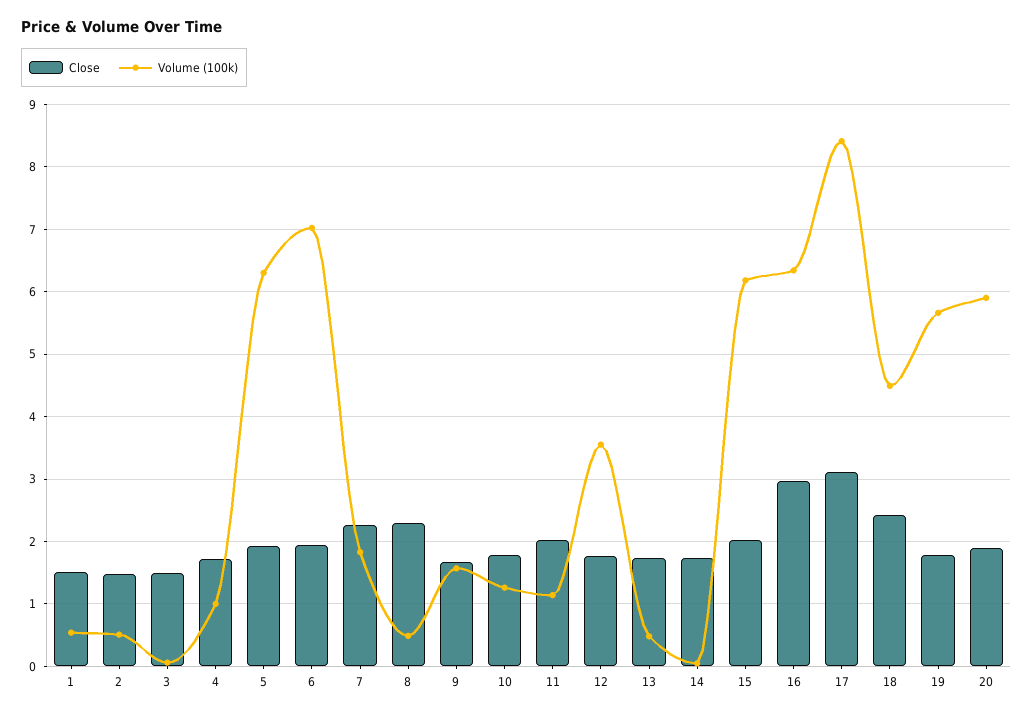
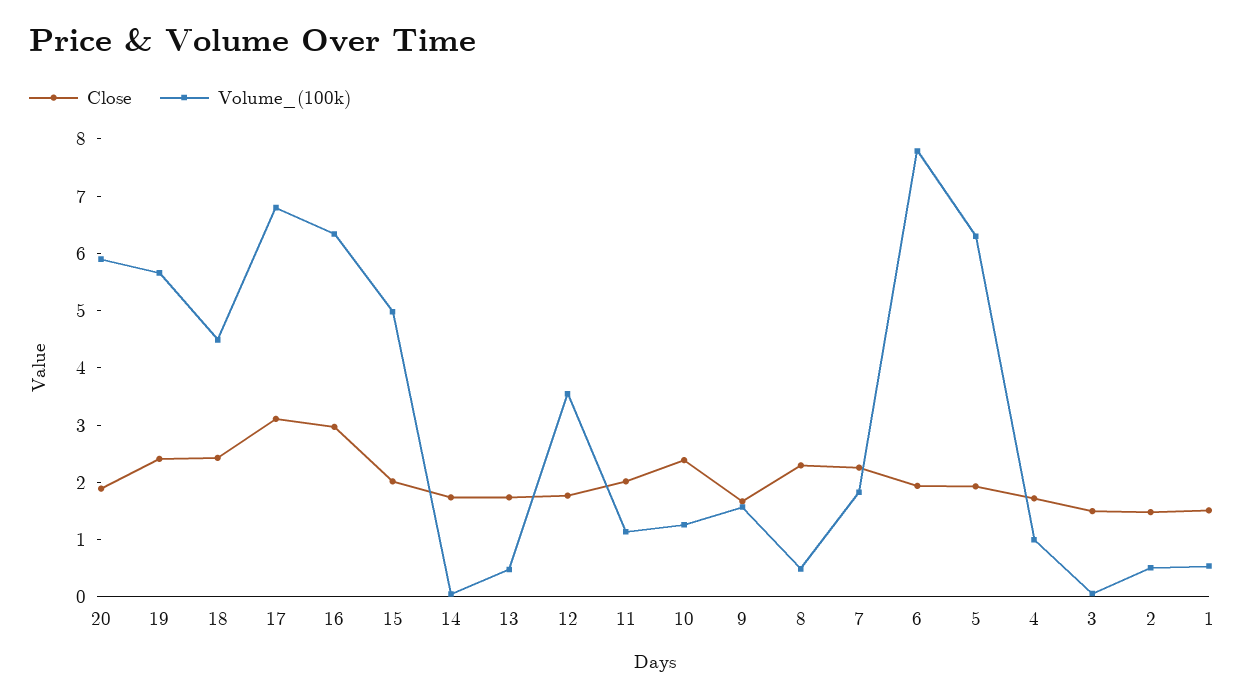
  {
    "Close": {
      "1": 1.5,
      "2": 1.5,
      "3": 1.5,
      "4": 1.7,
      "5": 1.9,
      "6": 1.9,
      "7": 2.3,
      "8": 2.3,
      "9": 1.7,
-     "10": 1.8,
+     "10": 2.4,
      "11": 2,
      "12": 1.8,
      "13": 1.7,
      "14": 1.7,
      "15": 2,
      "16": 3,
      "17": 3.1,
      "18": 2.4,
-     "19": 1.8,
+     "19": 2.4,
      "20": 1.9
    },
    "Volume (100k)": {
      "1": 0.5,
      "2": 0.5,
      "3": 0.1,
      "4": 1,
      "5": 6.3,
-     "6": 7,
+     "6": 7.8,
      "7": 1.8,
      "8": 0.5,
      "9": 1.6,
      "10": 1.3,
      "11": 1.1,
      "12": 3.6,
      "13": 0.5,
      "14": 0.1,
-     "15": 6.2,
+     "15": 5,
      "16": 6.3,
-     "17": 8.4,
+     "17": 6.8,
      "18": 4.5,
      "19": 5.7,
      "20": 5.9
    }
  }

